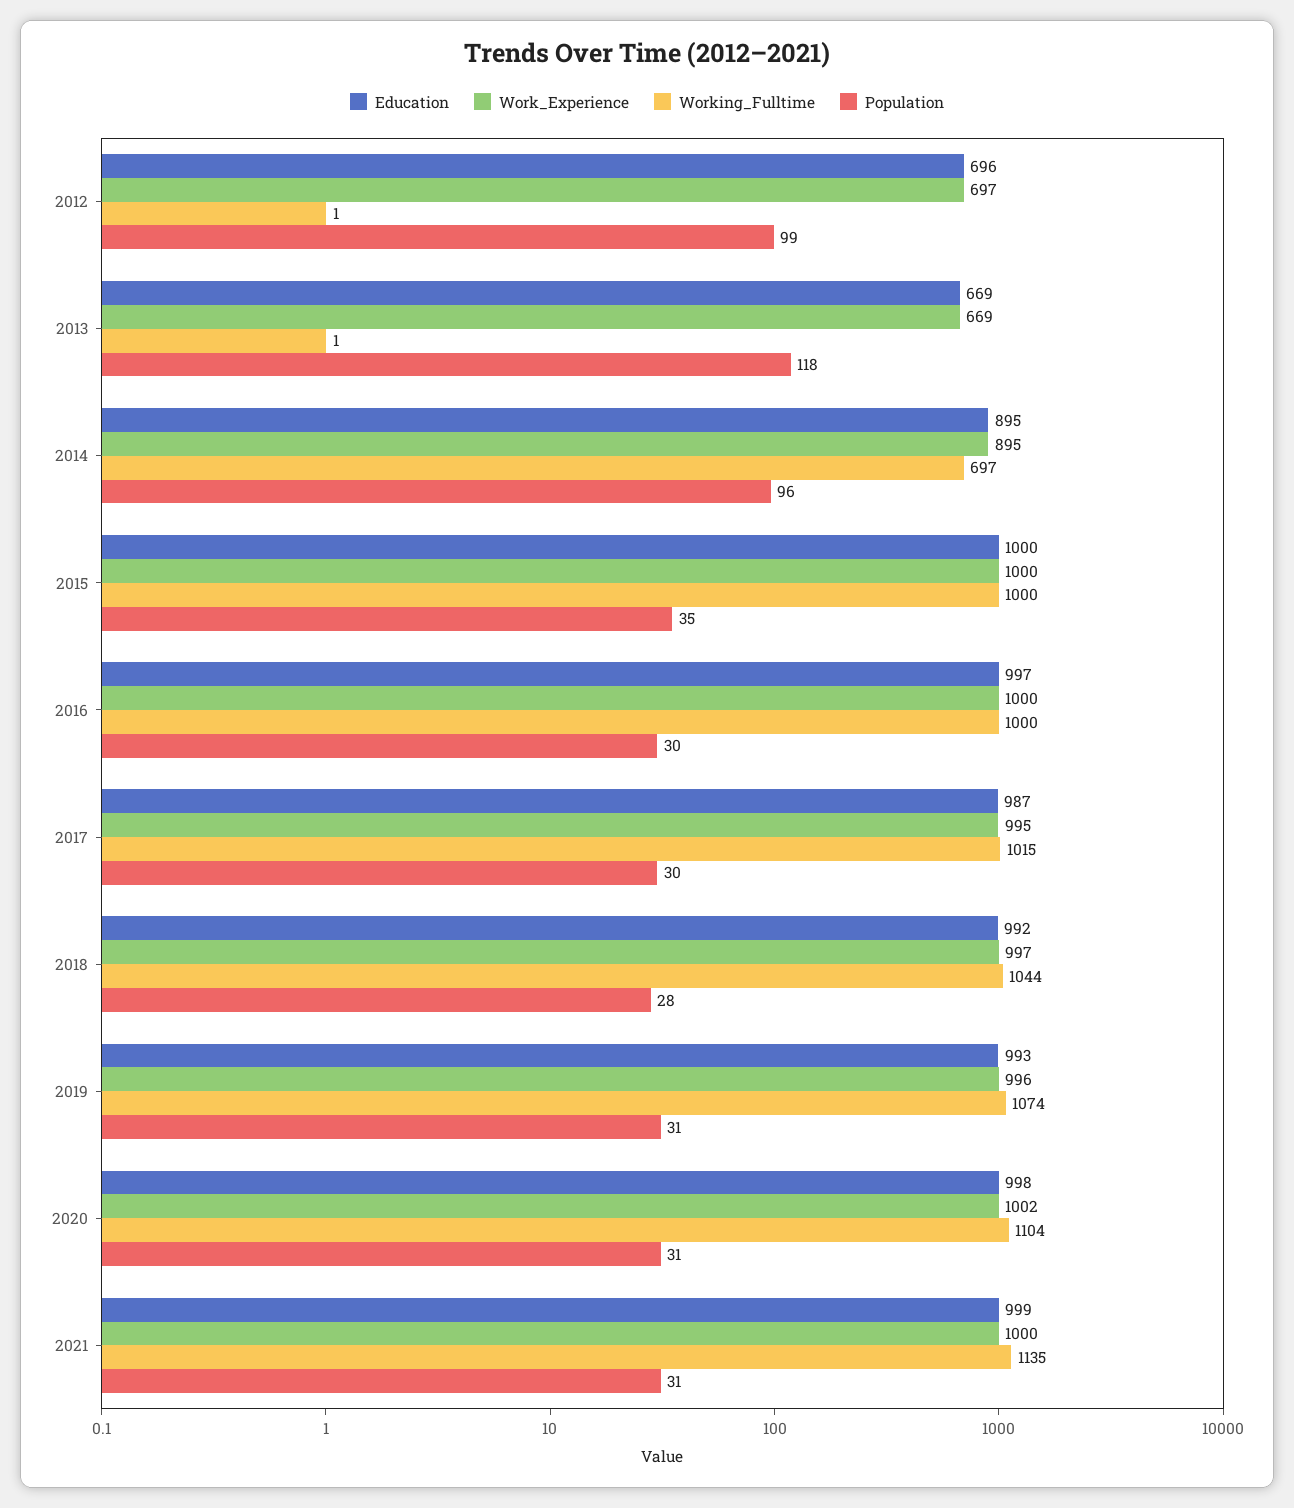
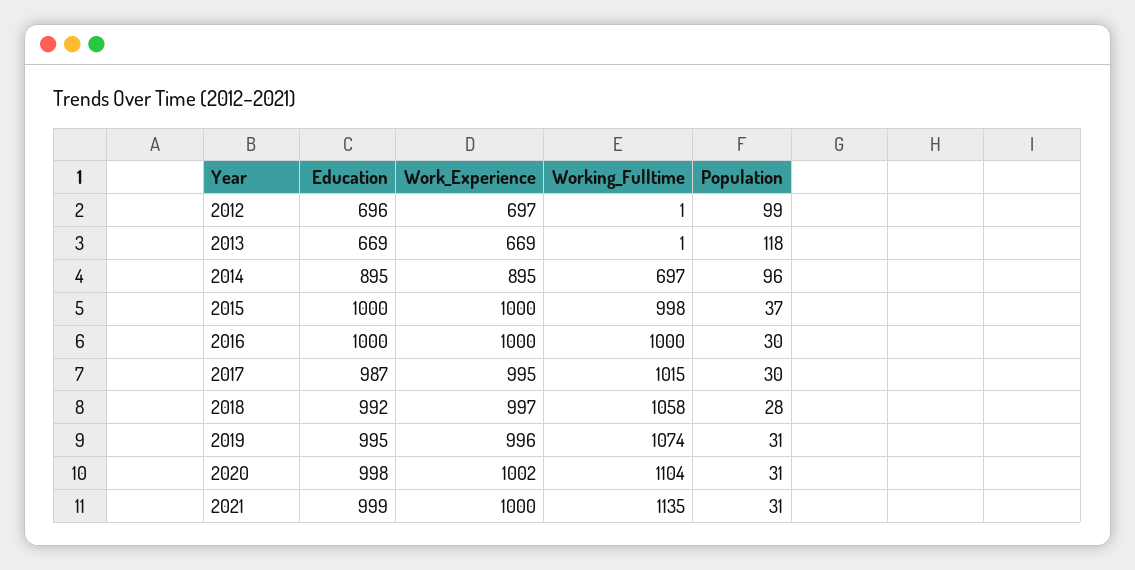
  {
    "Education": {
      "2012": 696,
      "2013": 669,
      "2014": 895,
      "2015": 1000,
-     "2016": 997,
+     "2016": 1000,
      "2017": 987,
      "2018": 992,
-     "2019": 993,
+     "2019": 995,
      "2020": 998,
      "2021": 999
    },
    "Work_Experience": {
      "2012": 697,
      "2013": 669,
      "2014": 895,
      "2015": 1000,
      "2016": 1000,
      "2017": 995,
      "2018": 997,
      "2019": 996,
      "2020": 1002,
      "2021": 1000
    },
    "Working_Fulltime": {
      "2012": 1,
      "2013": 1,
      "2014": 697,
-     "2015": 1000,
+     "2015": 998,
      "2016": 1000,
      "2017": 1015,
-     "2018": 1044,
+     "2018": 1058,
      "2019": 1074,
      "2020": 1104,
      "2021": 1135
    },
    "Population": {
      "2012": 99,
      "2013": 118,
      "2014": 96,
-     "2015": 35,
+     "2015": 37,
      "2016": 30,
      "2017": 30,
      "2018": 28,
      "2019": 31,
      "2020": 31,
      "2021": 31
    }
  }

